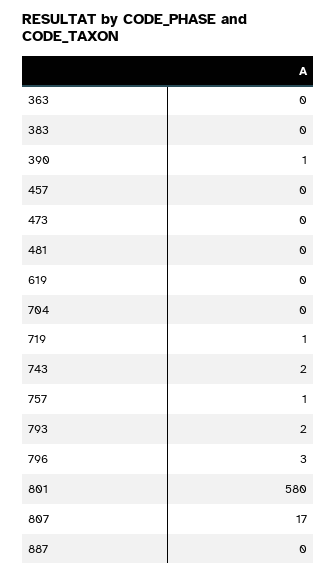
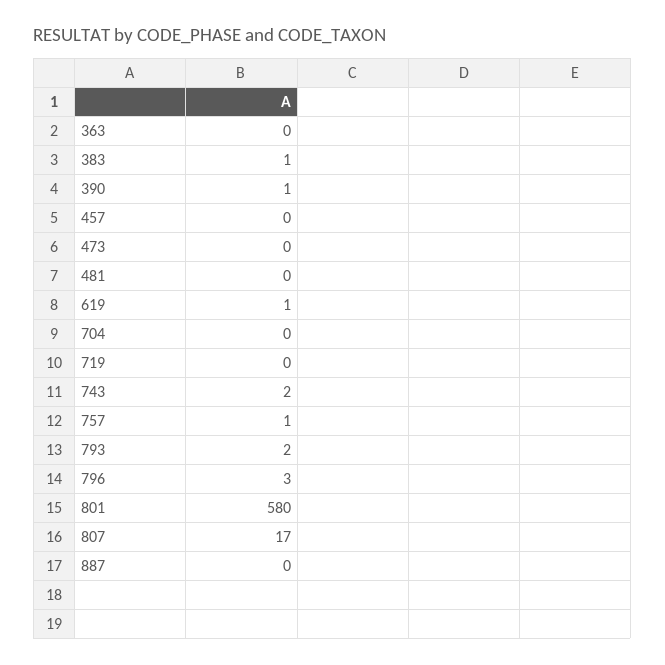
  {
    "363": 0,
-   "383": 0,
+   "383": 1,
    "390": 1,
    "457": 0,
    "473": 0,
    "481": 0,
-   "619": 0,
+   "619": 1,
    "704": 0,
-   "719": 1,
+   "719": 0,
    "743": 2,
    "757": 1,
    "793": 2,
    "796": 3,
    "801": 580,
    "807": 17,
    "887": 0
  }

